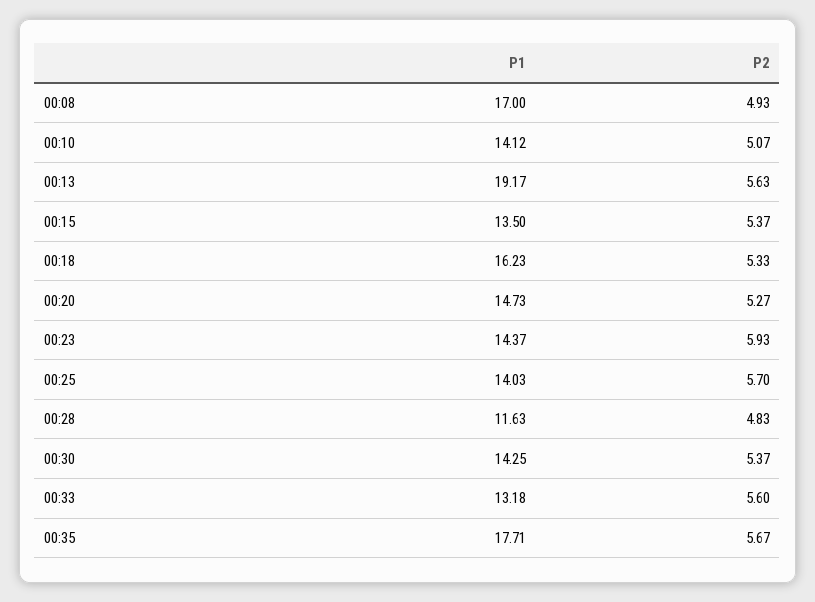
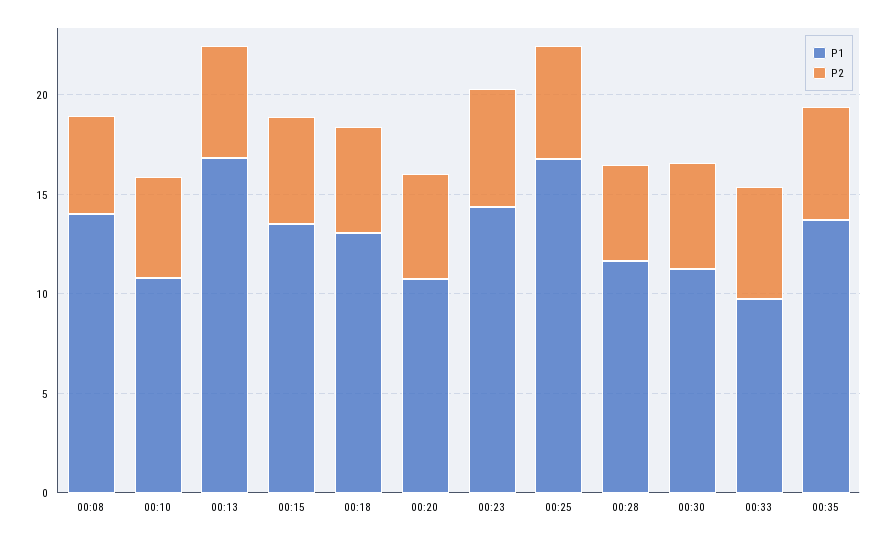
  {
    "P1": {
-     "00:08": 17,
+     "00:08": 14,
-     "00:10": 14.12,
+     "00:10": 11,
-     "00:13": 19.17,
+     "00:13": 17,
      "00:15": 13.5,
-     "00:18": 16.23,
+     "00:18": 13,
-     "00:20": 14.73,
+     "00:20": 11,
      "00:23": 14.37,
-     "00:25": 14.03,
+     "00:25": 17,
      "00:28": 11.63,
-     "00:30": 14.25,
+     "00:30": 11,
-     "00:33": 13.18,
+     "00:33": 10,
-     "00:35": 17.71
+     "00:35": 14
    },
    "P2": {
      "00:08": 4.93,
      "00:10": 5.07,
      "00:13": 5.63,
      "00:15": 5.37,
      "00:18": 5.33,
      "00:20": 5.27,
      "00:23": 5.93,
      "00:25": 5.7,
      "00:28": 4.83,
      "00:30": 5.37,
      "00:33": 5.6,
      "00:35": 5.67
    }
  }

